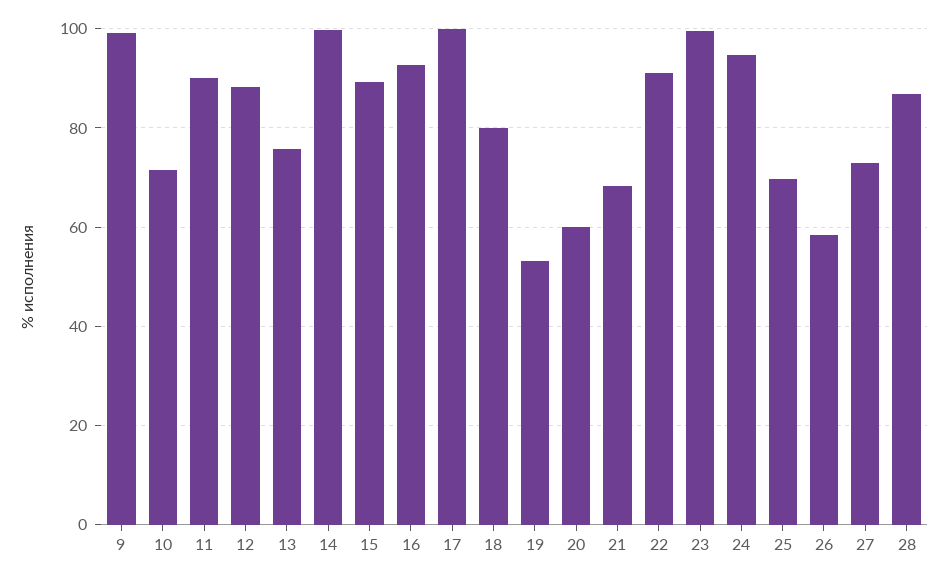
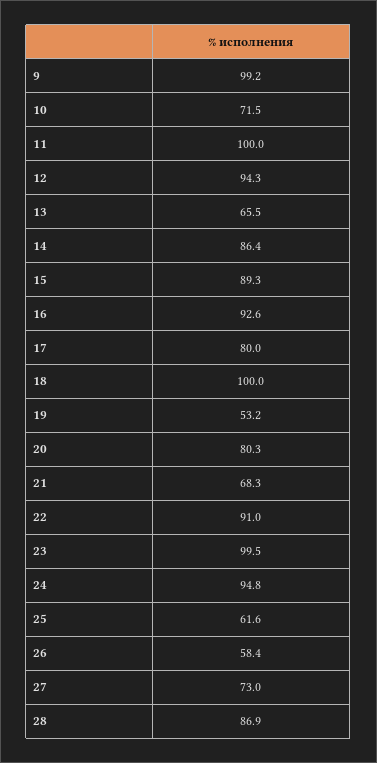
  {
    "9": 99.2,
    "10": 71.5,
-   "11": 90,
+   "11": 100,
-   "12": 88,
+   "12": 94.3,
-   "13": 76,
+   "13": 65.5,
-   "14": 100,
+   "14": 86.4,
    "15": 89.3,
    "16": 92.6,
-   "17": 100,
+   "17": 80,
-   "18": 80,
+   "18": 100,
    "19": 53.2,
-   "20": 60,
+   "20": 80.3,
    "21": 68.3,
    "22": 91,
    "23": 99.5,
    "24": 94.8,
-   "25": 70,
+   "25": 61.6,
    "26": 58.4,
    "27": 73,
    "28": 86.9
  }

